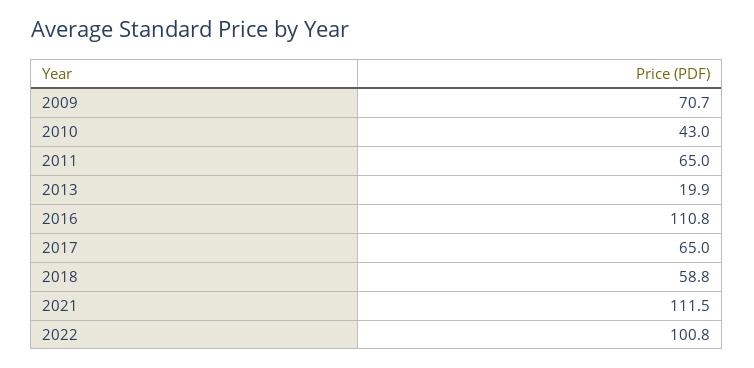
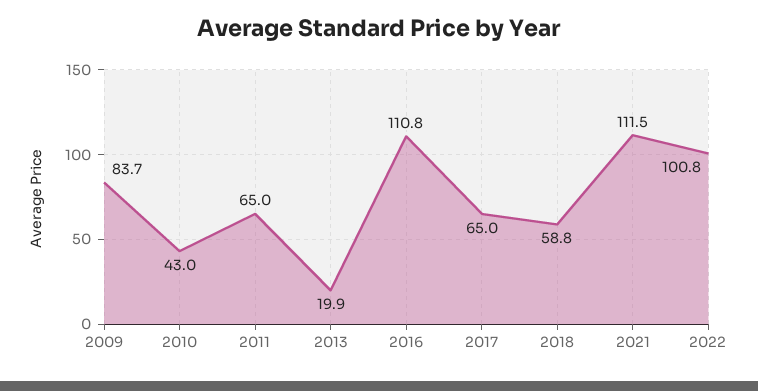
  {
-   "2009": 70.7,
+   "2009": 83.7,
    "2010": 43,
    "2011": 65,
    "2013": 19.9,
    "2016": 110.8,
    "2017": 65,
    "2018": 58.8,
    "2021": 111.5,
    "2022": 100.8
  }

